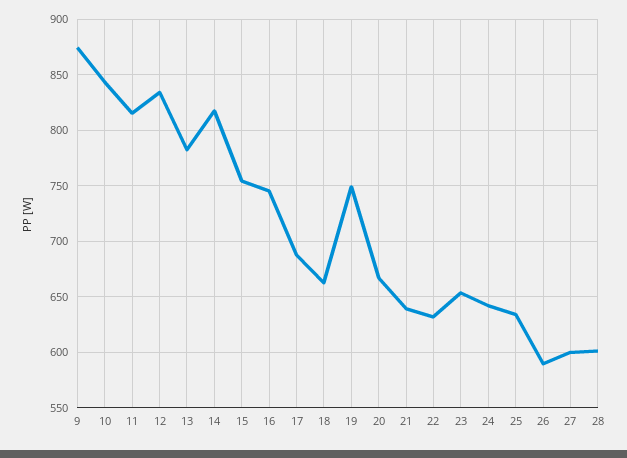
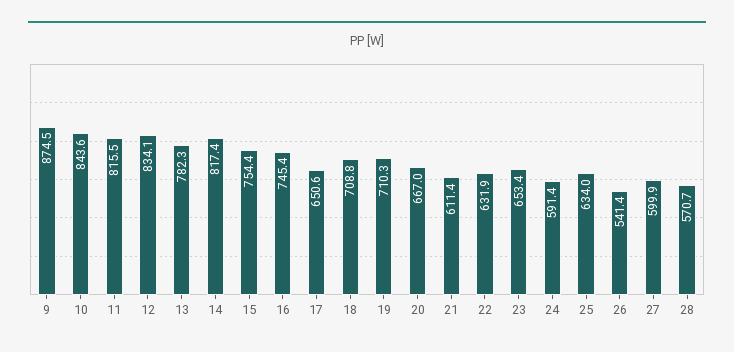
  {
    "9": 874.5,
    "10": 843.6,
    "11": 815.5,
    "12": 834.1,
    "13": 782.3,
    "14": 817.4,
    "15": 754.4,
    "16": 745.4,
-   "17": 690,
+   "17": 650.6,
-   "18": 660,
+   "18": 708.8,
-   "19": 750,
+   "19": 710.3,
    "20": 667,
-   "21": 640,
+   "21": 611.4,
    "22": 631.9,
    "23": 653.4,
-   "24": 640,
+   "24": 591.4,
    "25": 634,
-   "26": 590,
+   "26": 541.4,
    "27": 599.9,
-   "28": 600
+   "28": 570.7
  }

